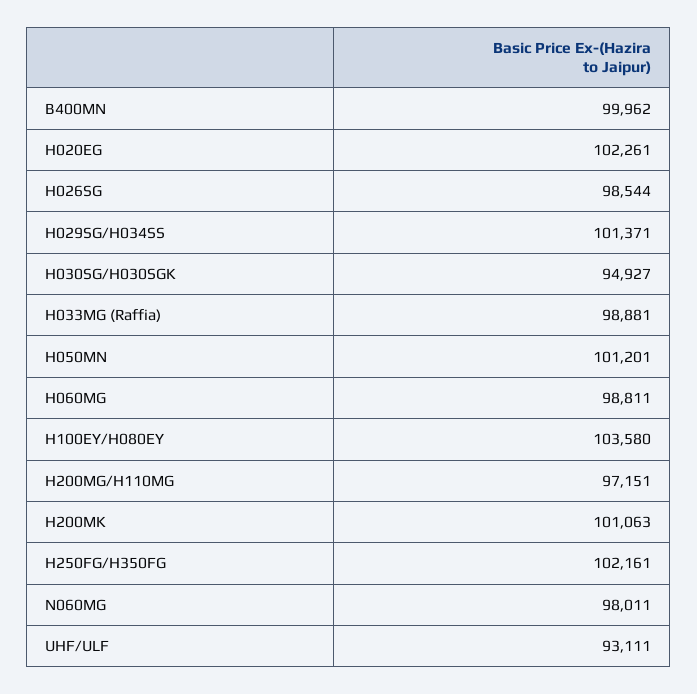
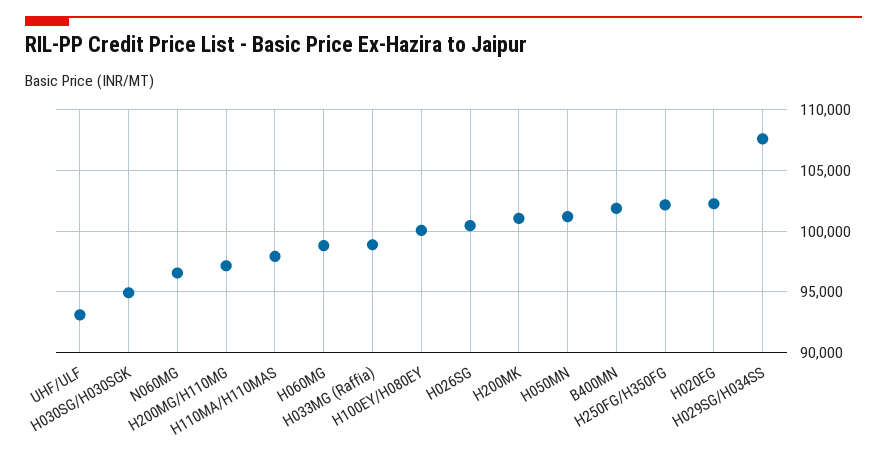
  {
-   "B400MN": 99962,
+   "B400MN": 102000,
    "H020EG": 102261,
-   "H026SG": 98544,
+   "H026SG": 100500,
-   "H029SG/H034SS": 101371,
+   "H029SG/H034SS": 107500,
    "H030SG/H030SGK": 94927,
    "H033MG (Raffia)": 98881,
    "H050MN": 101201,
    "H060MG": 98811,
-   "H100EY/H080EY": 103580,
+   "H100EY/H080EY": 100000,
    "H200MG/H110MG": 97151,
    "H200MK": 101063,
    "H250FG/H350FG": 102161,
-   "N060MG": 98011,
+   "N060MG": 96500,
-   "UHF/ULF": 93111
+   "UHF/ULF": 93111,
+   "H110MA/H110MAS": 98000
  }

